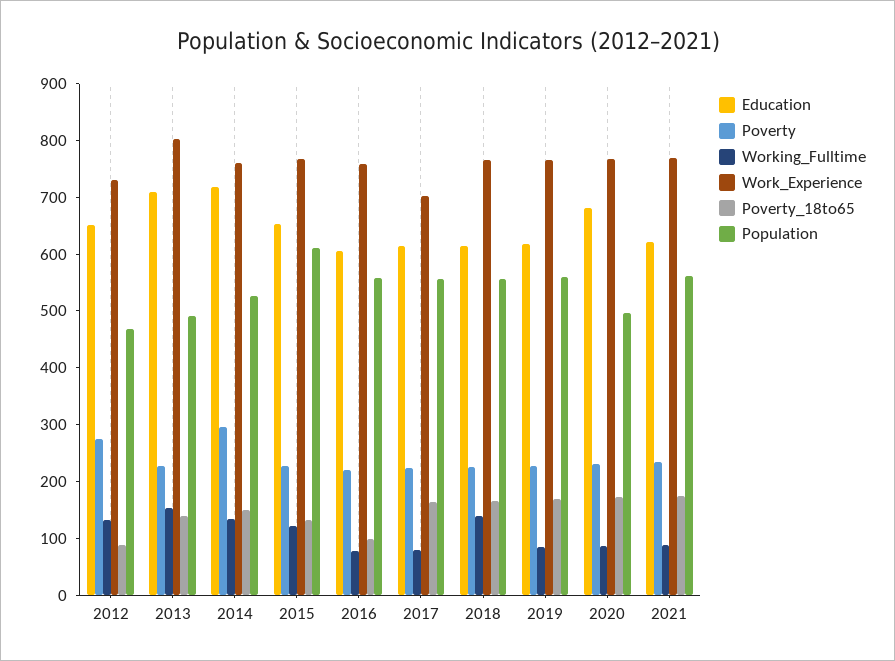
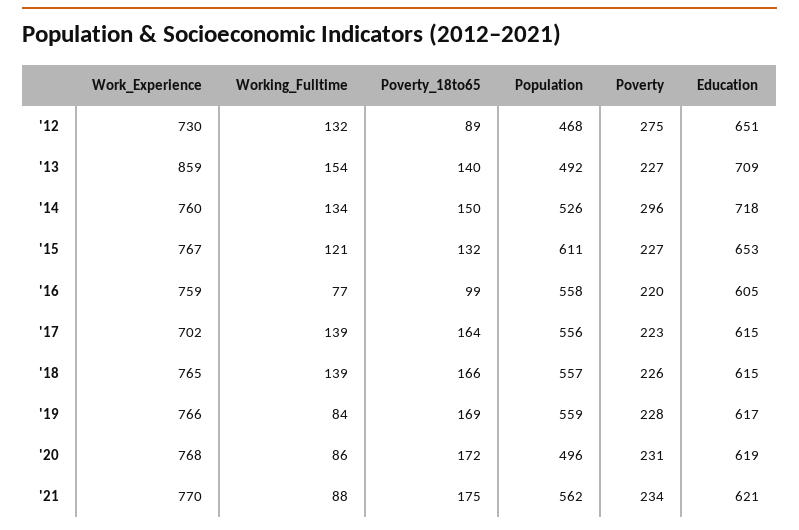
  {
    "Education": {
      "2012": 651,
      "2013": 709,
      "2014": 718,
      "2015": 653,
      "2016": 605,
      "2017": 615,
      "2018": 615,
      "2019": 617,
-     "2020": 680,
+     "2020": 619,
      "2021": 621
    },
    "Poverty": {
      "2012": 275,
      "2013": 227,
      "2014": 296,
      "2015": 227,
      "2016": 220,
      "2017": 223,
      "2018": 226,
      "2019": 228,
      "2020": 231,
      "2021": 234
    },
    "Working_Fulltime": {
      "2012": 132,
      "2013": 154,
      "2014": 134,
      "2015": 121,
      "2016": 77,
-     "2017": 80,
+     "2017": 139,
      "2018": 139,
      "2019": 84,
      "2020": 86,
      "2021": 88
    },
    "Work_Experience": {
      "2012": 730,
-     "2013": 800,
+     "2013": 859,
      "2014": 760,
      "2015": 767,
      "2016": 759,
      "2017": 702,
      "2018": 765,
      "2019": 766,
      "2020": 768,
      "2021": 770
    },
    "Poverty_18to65": {
      "2012": 89,
      "2013": 140,
      "2014": 150,
      "2015": 132,
      "2016": 99,
      "2017": 164,
      "2018": 166,
      "2019": 169,
      "2020": 172,
      "2021": 175
    },
    "Population": {
      "2012": 468,
      "2013": 492,
      "2014": 526,
      "2015": 611,
      "2016": 558,
      "2017": 556,
      "2018": 557,
      "2019": 559,
      "2020": 496,
      "2021": 562
    }
  }

